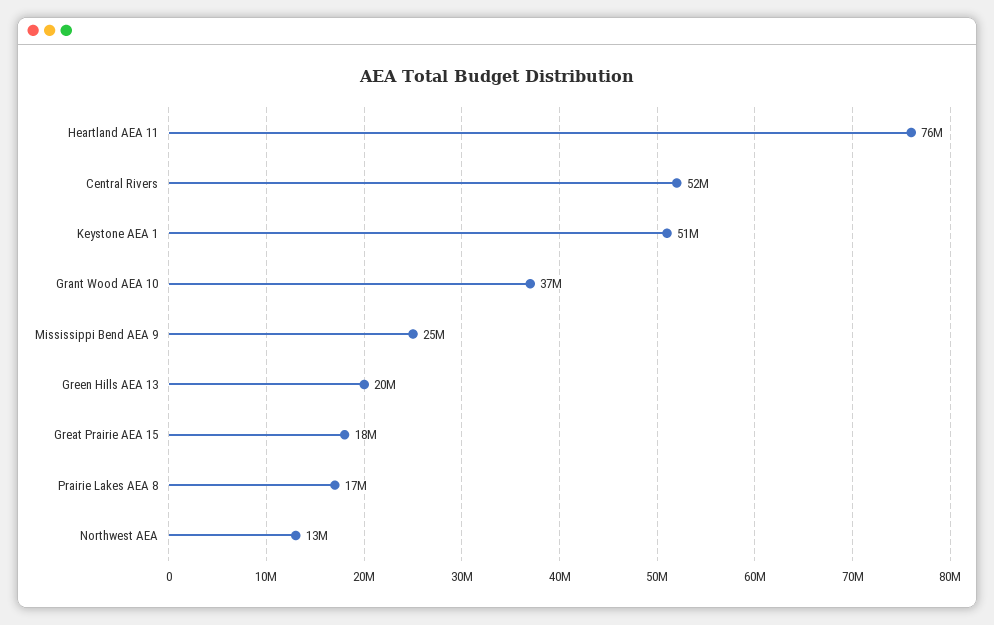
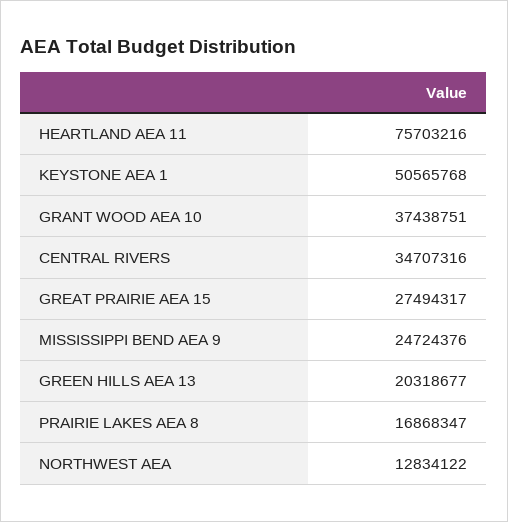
  {
    "Heartland AEA 11": 75703216,
-   "Central Rivers": 52000000,
+   "Central Rivers": 34707316,
    "Keystone AEA 1": 50565768,
    "Grant Wood AEA 10": 37438751,
    "Mississippi Bend AEA 9": 24724376,
    "Green Hills AEA 13": 20318677,
-   "Great Prairie AEA 15": 18000000,
+   "Great Prairie AEA 15": 27494317,
    "Prairie Lakes AEA 8": 16868347,
    "Northwest AEA": 12834122
  }

